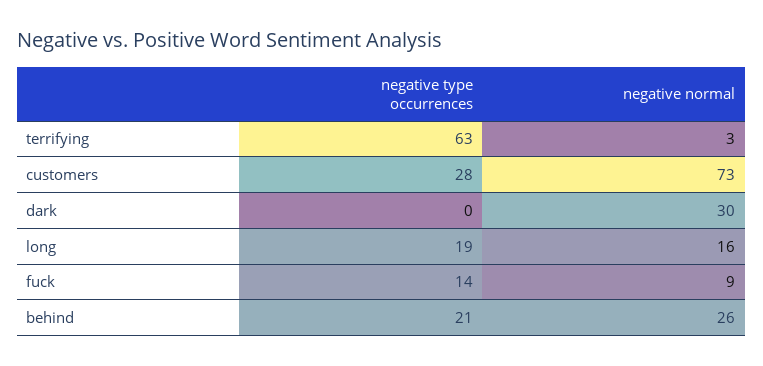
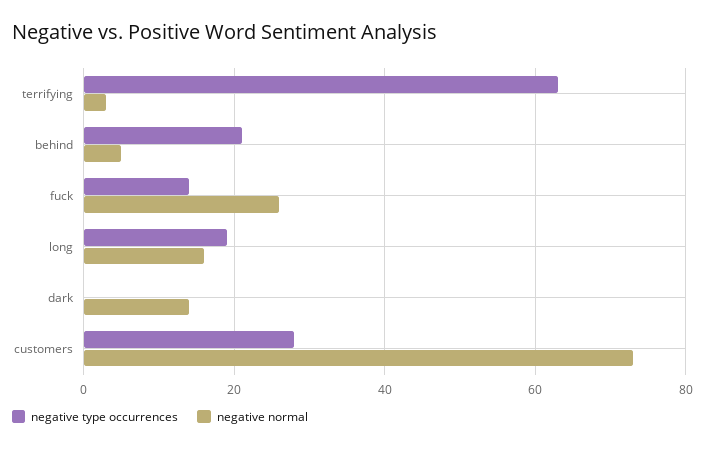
  {
    "negative type occurrences": {
      "terrifying": 63,
      "customers": 28,
      "dark": 0,
      "long": 19,
      "fuck": 14,
      "behind": 21
    },
    "negative normal": {
      "terrifying": 3,
      "customers": 73,
-     "dark": 30,
+     "dark": 15,
      "long": 16,
-     "fuck": 9,
+     "fuck": 25,
-     "behind": 26
+     "behind": 5
    }
  }

